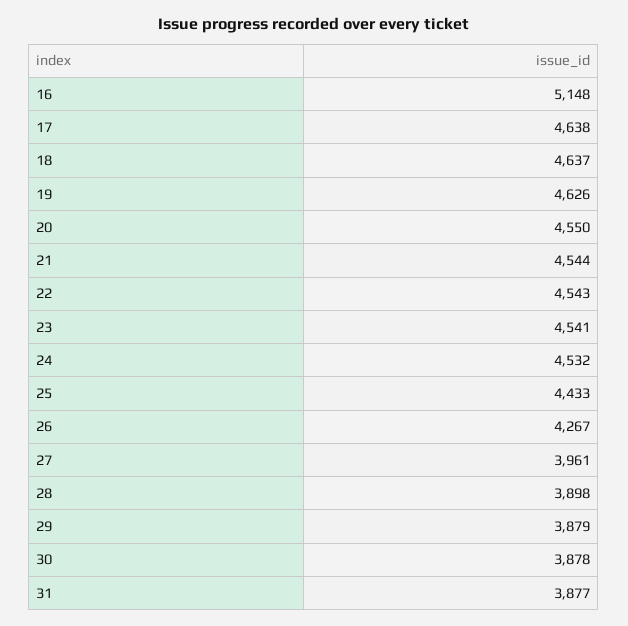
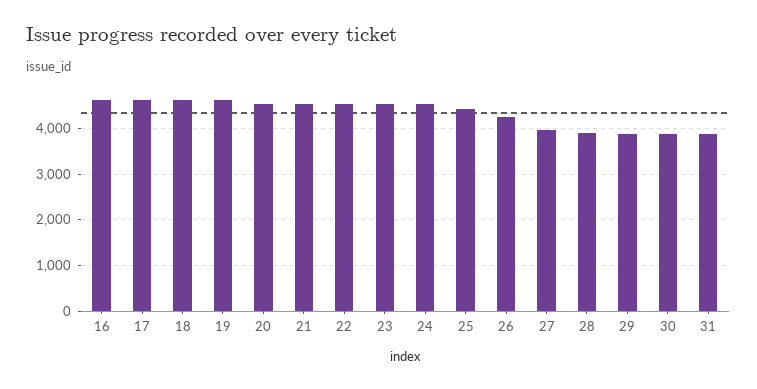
  {
-   "16": 5148,
+   "16": 4600,
    "17": 4638,
    "18": 4637,
    "19": 4626,
    "20": 4550,
    "21": 4544,
    "22": 4543,
    "23": 4541,
    "24": 4532,
    "25": 4433,
    "26": 4267,
    "27": 3961,
    "28": 3898,
    "29": 3879,
    "30": 3878,
    "31": 3877
  }

